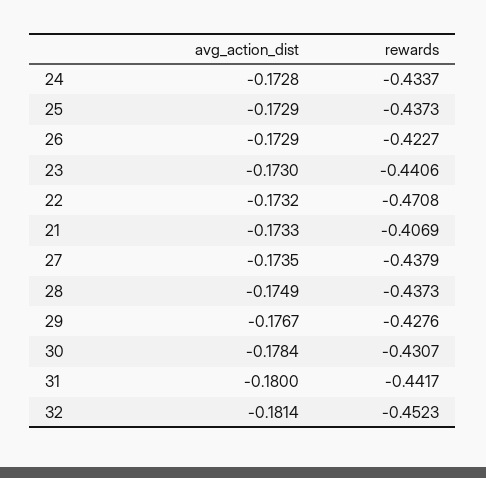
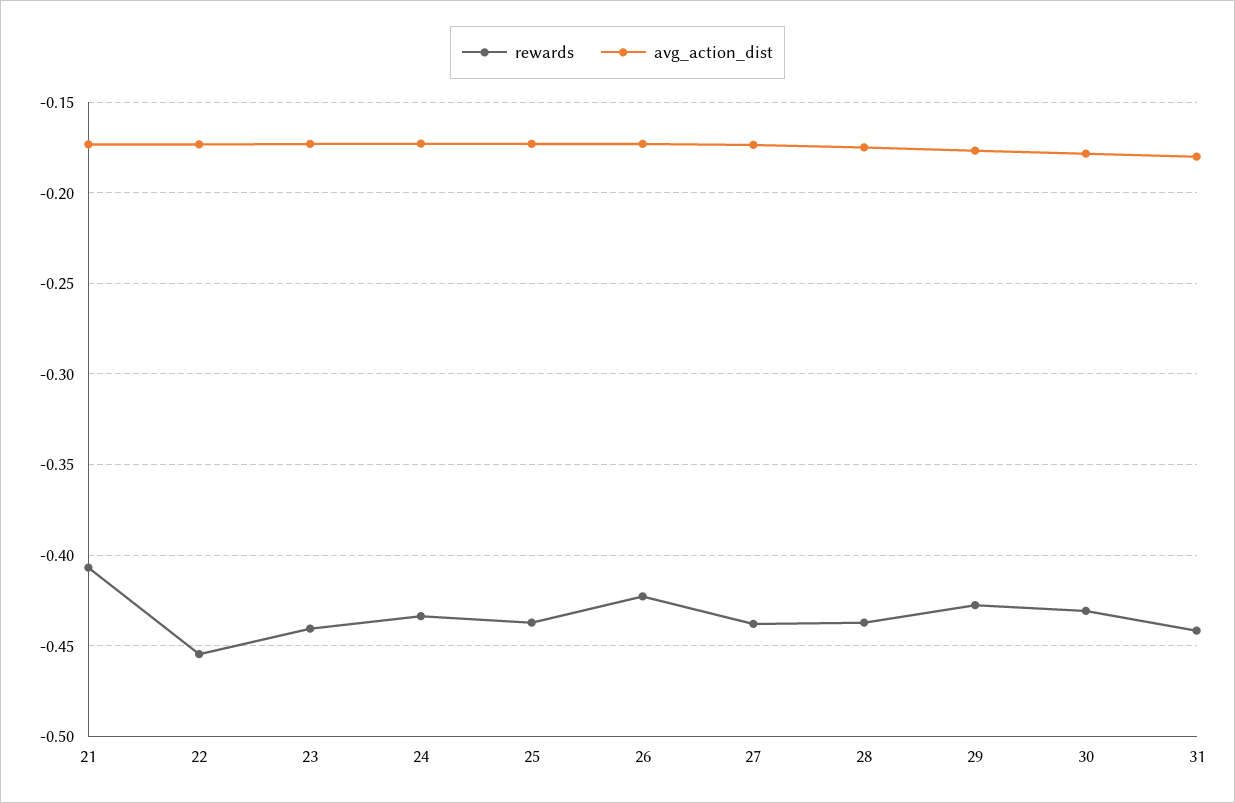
  {
    "avg_action_dist": {
      "24": -0.1728,
      "25": -0.1729,
      "26": -0.1729,
      "23": -0.173,
      "22": -0.1732,
      "21": -0.1733,
      "27": -0.1735,
      "28": -0.1749,
      "29": -0.1767,
      "30": -0.1784,
-     "31": -0.18,
+     "31": -0.18
-     "32": -0.1814
    },
    "rewards": {
      "24": -0.4337,
      "25": -0.4373,
      "26": -0.4227,
      "23": -0.4406,
-     "22": -0.4708,
+     "22": -0.455,
      "21": -0.4069,
      "27": -0.4379,
      "28": -0.4373,
      "29": -0.4276,
      "30": -0.4307,
-     "31": -0.4417,
+     "31": -0.4417
-     "32": -0.4523
    }
  }

